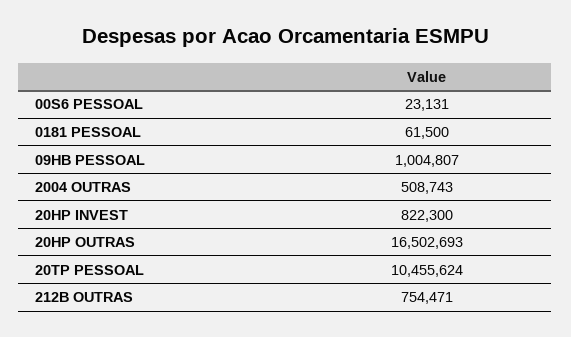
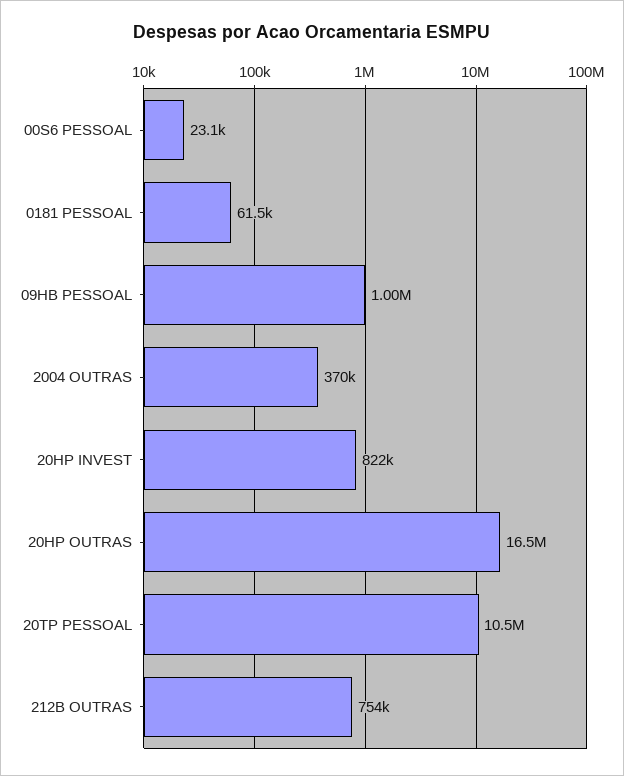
  {
    "00S6 PESSOAL": 23131,
    "0181 PESSOAL": 61500,
    "09HB PESSOAL": 1004807,
-   "2004 OUTRAS": 508743,
+   "2004 OUTRAS": 370000,
    "20HP INVEST": 822300,
    "20HP OUTRAS": 16502693,
    "20TP PESSOAL": 10455624,
    "212B OUTRAS": 754471
  }

